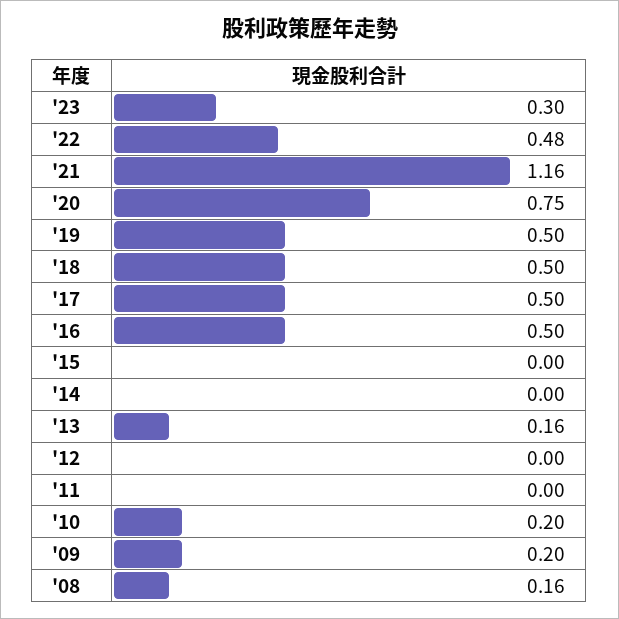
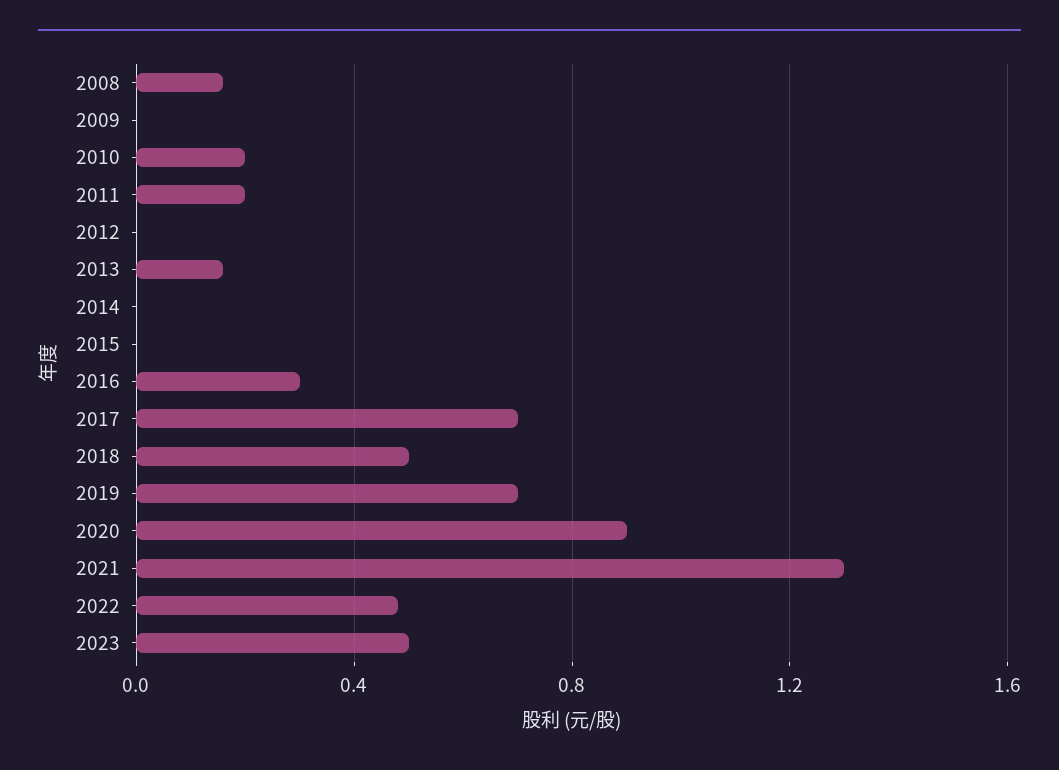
  {
-   "'23": 0.3,
+   "'23": 0.5,
    "'22": 0.48,
-   "'21": 1.16,
+   "'21": 1.3,
-   "'20": 0.75,
+   "'20": 0.9,
-   "'19": 0.5,
+   "'19": 0.7,
    "'18": 0.5,
-   "'17": 0.5,
+   "'17": 0.7,
-   "'16": 0.5,
+   "'16": 0.3,
    "'15": 0,
    "'14": 0,
    "'13": 0.16,
    "'12": 0,
-   "'11": 0,
+   "'11": 0.2,
    "'10": 0.2,
-   "'09": 0.2,
+   "'09": 0,
    "'08": 0.16
  }

